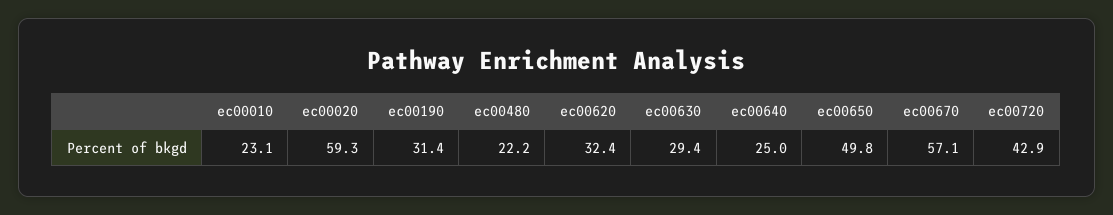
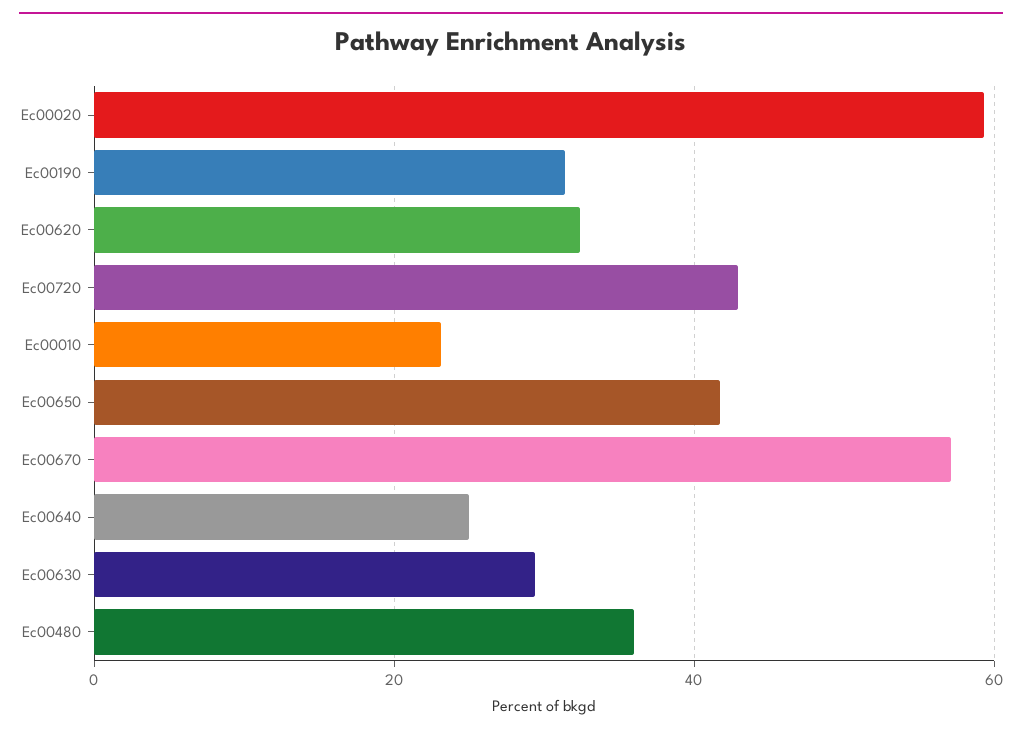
  {
    "ec00010": 23.1,
    "ec00020": 59.3,
    "ec00190": 31.4,
-   "ec00480": 22.2,
+   "ec00480": 36,
    "ec00620": 32.4,
    "ec00630": 29.4,
    "ec00640": 25,
-   "ec00650": 49.8,
+   "ec00650": 42,
    "ec00670": 57.1,
    "ec00720": 42.9
  }

